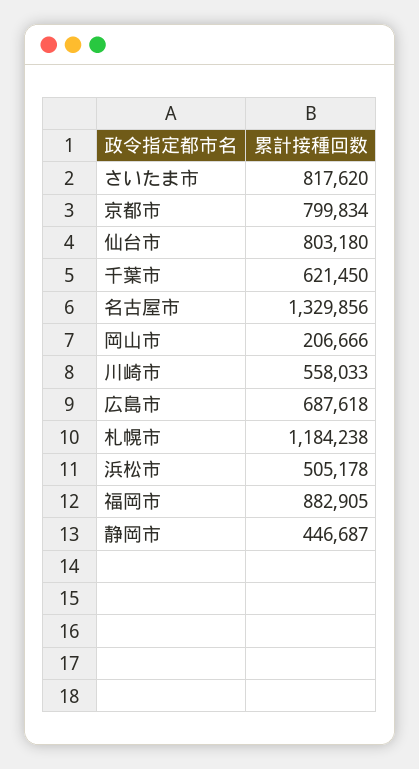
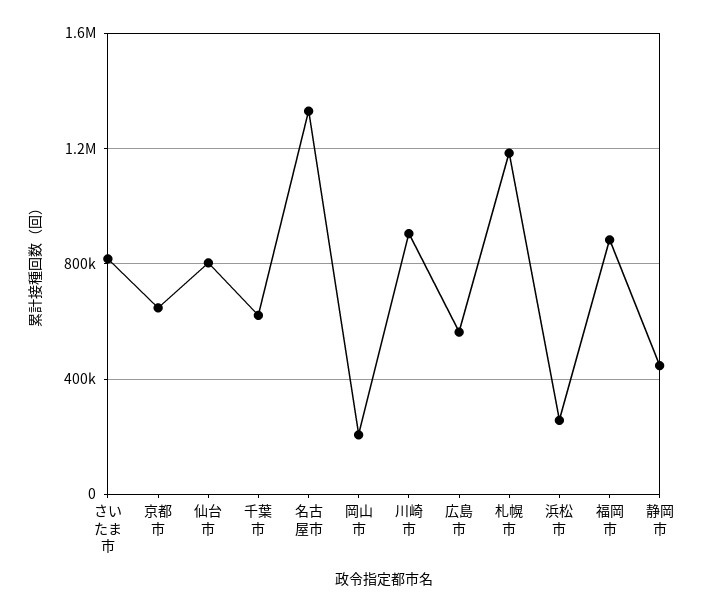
  {
    "さいたま市": 817620,
-   "京都市": 799834,
+   "京都市": 650000,
    "仙台市": 803180,
    "千葉市": 621450,
    "名古屋市": 1329856,
    "岡山市": 206666,
-   "川崎市": 558033,
+   "川崎市": 900000,
-   "広島市": 687618,
+   "広島市": 550000,
    "札幌市": 1184238,
-   "浜松市": 505178,
+   "浜松市": 250000,
    "福岡市": 882905,
    "静岡市": 446687
  }

